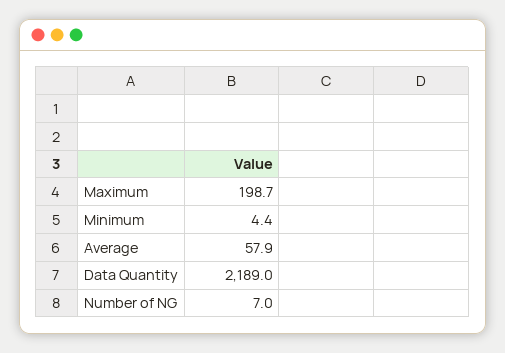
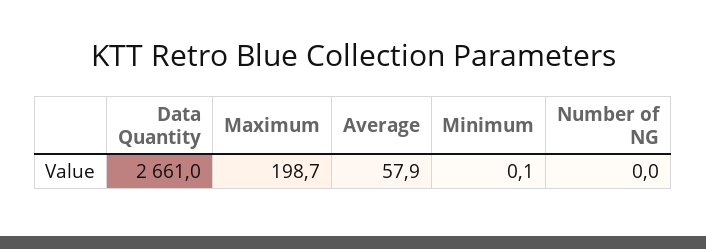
  {
    "Maximum": 198.7,
-   "Minimum": 4.4,
+   "Minimum": 0.1,
    "Average": 57.9,
-   "Data Quantity": 2189,
+   "Data Quantity": 2661,
-   "Number of NG": 7
+   "Number of NG": 0
  }

